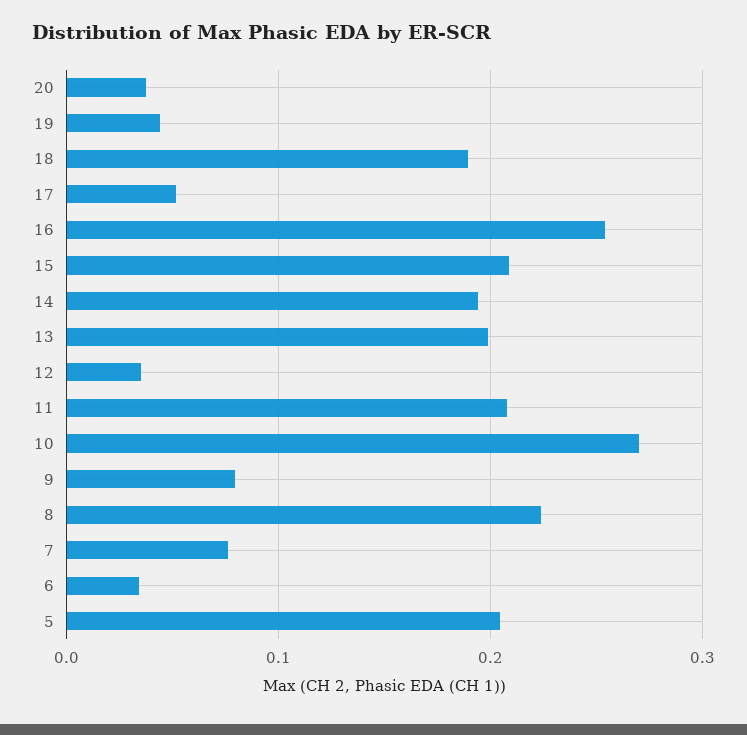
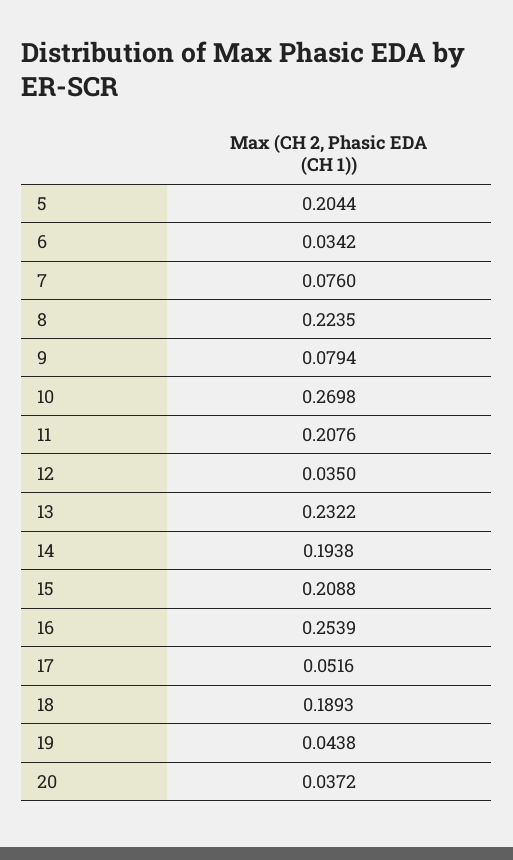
  {
    "20": 0.0372,
    "19": 0.0438,
    "18": 0.1893,
    "17": 0.0516,
    "16": 0.2539,
    "15": 0.2088,
    "14": 0.1938,
-   "13": 0.2,
+   "13": 0.2322,
    "12": 0.035,
    "11": 0.2076,
    "10": 0.2698,
    "9": 0.0794,
    "8": 0.2235,
    "7": 0.076,
    "6": 0.0342,
    "5": 0.2044
  }

